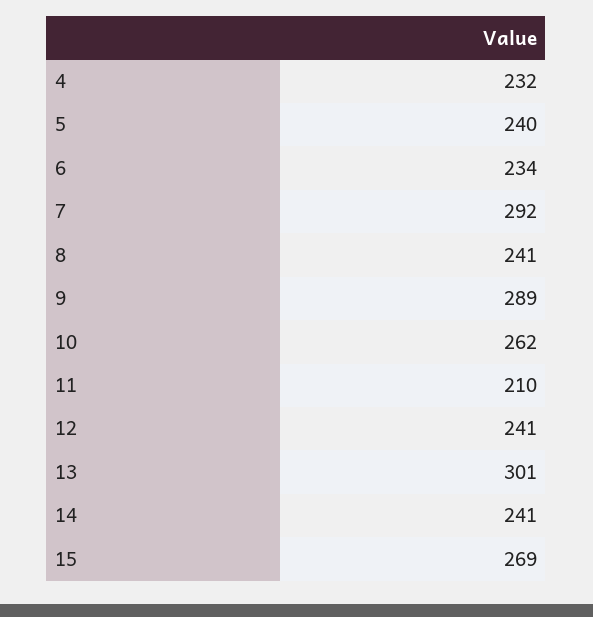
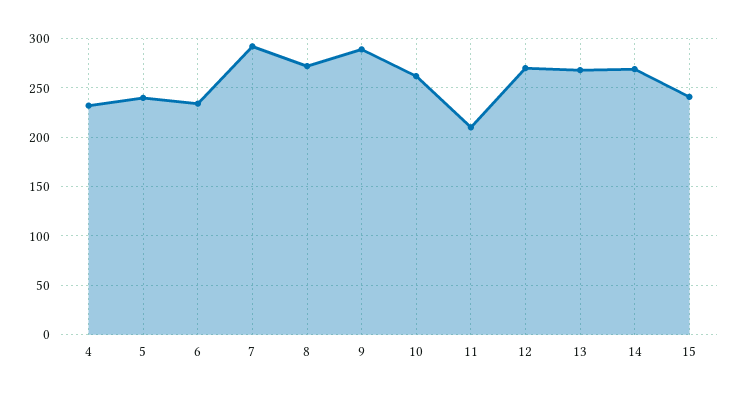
  {
    "4": 232,
    "5": 240,
    "6": 234,
    "7": 292,
-   "8": 241,
+   "8": 270,
    "9": 289,
    "10": 262,
    "11": 210,
-   "12": 241,
+   "12": 270,
-   "13": 301,
+   "13": 270,
-   "14": 241,
+   "14": 270,
-   "15": 269
+   "15": 240
  }

